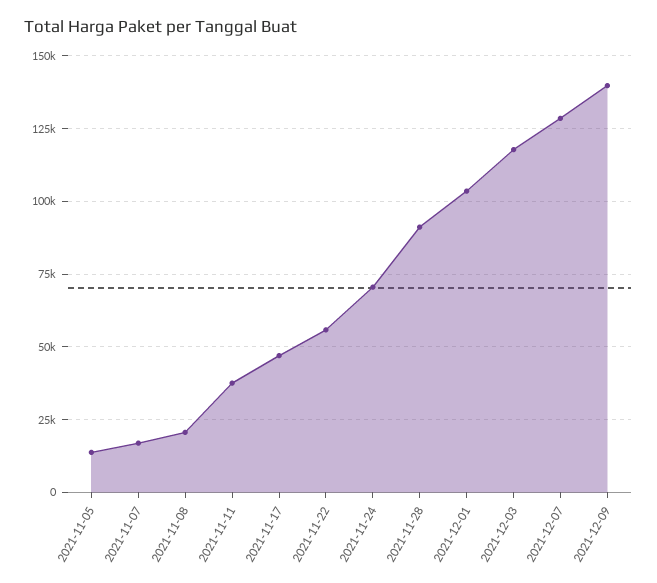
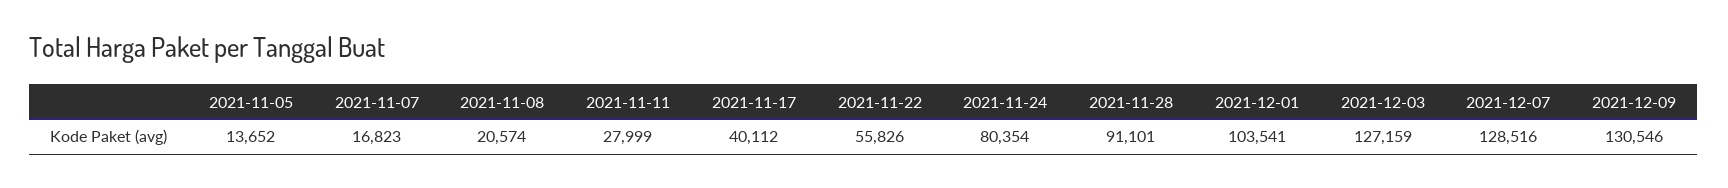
  {
    "2021-11-05": 13652,
    "2021-11-07": 16823,
    "2021-11-08": 20574,
-   "2021-11-11": 37500,
+   "2021-11-11": 27999,
-   "2021-11-17": 47500,
+   "2021-11-17": 40112,
    "2021-11-22": 55826,
-   "2021-11-24": 70000,
+   "2021-11-24": 80354,
    "2021-11-28": 91101,
    "2021-12-01": 103541,
-   "2021-12-03": 117500,
+   "2021-12-03": 127159,
    "2021-12-07": 128516,
-   "2021-12-09": 140000
+   "2021-12-09": 130546
  }

